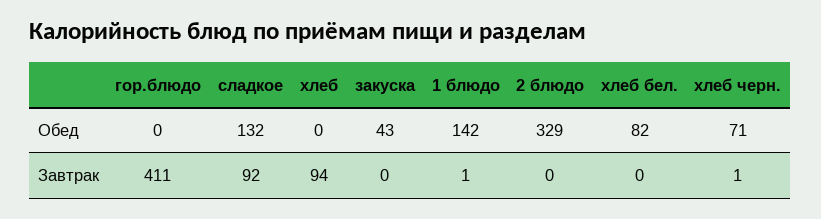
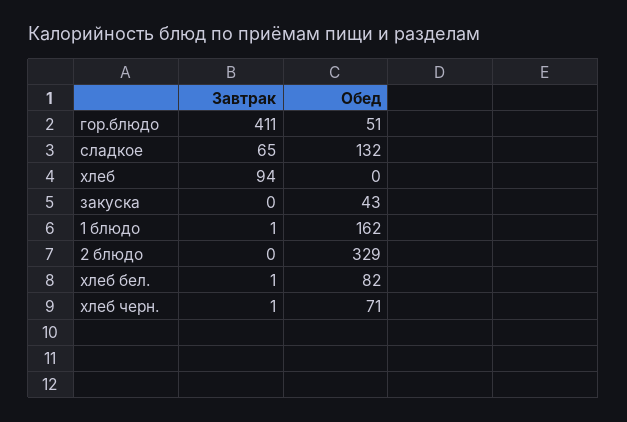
  {
    "гор.блюдо": {
-     "Обед": 0,
+     "Обед": 51,
      "Завтрак": 411
    },
    "сладкое": {
      "Обед": 132,
-     "Завтрак": 92
+     "Завтрак": 65
    },
    "хлеб": {
      "Обед": 0,
      "Завтрак": 94
    },
    "закуска": {
      "Обед": 43,
      "Завтрак": 0
    },
    "1 блюдо": {
-     "Обед": 142,
+     "Обед": 162,
      "Завтрак": 1
    },
    "2 блюдо": {
      "Обед": 329,
      "Завтрак": 0
    },
    "хлеб бел.": {
      "Обед": 82,
-     "Завтрак": 0
+     "Завтрак": 1
    },
    "хлеб черн.": {
      "Обед": 71,
      "Завтрак": 1
    }
  }

